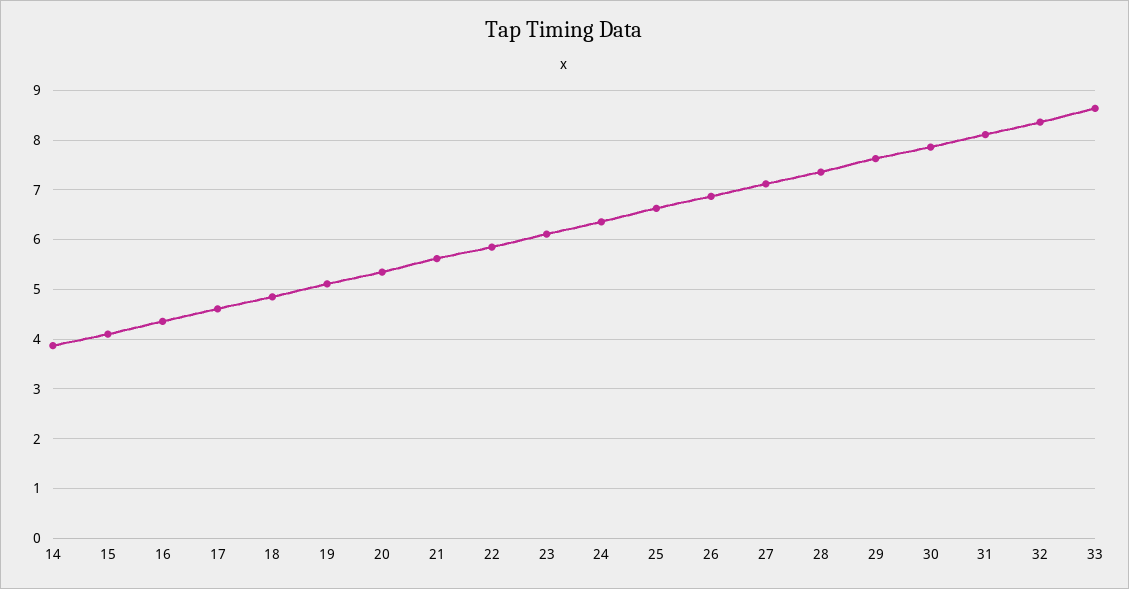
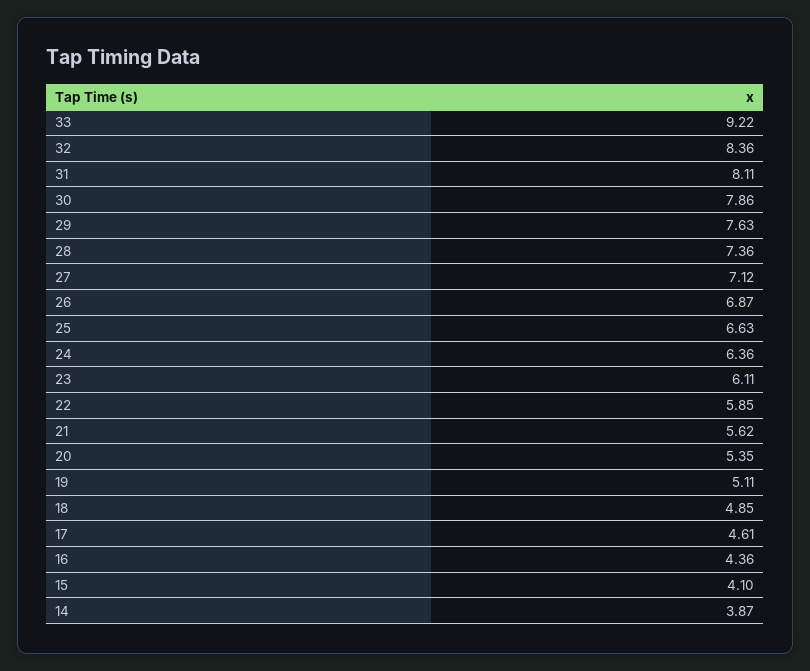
  {
    "14": 3.87,
    "15": 4.1,
    "16": 4.36,
    "17": 4.61,
    "18": 4.85,
    "19": 5.11,
    "20": 5.35,
    "21": 5.62,
    "22": 5.85,
    "23": 6.11,
    "24": 6.36,
    "25": 6.63,
    "26": 6.87,
    "27": 7.12,
    "28": 7.36,
    "29": 7.63,
    "30": 7.86,
    "31": 8.11,
    "32": 8.36,
-   "33": 8.6
+   "33": 9.22
  }

